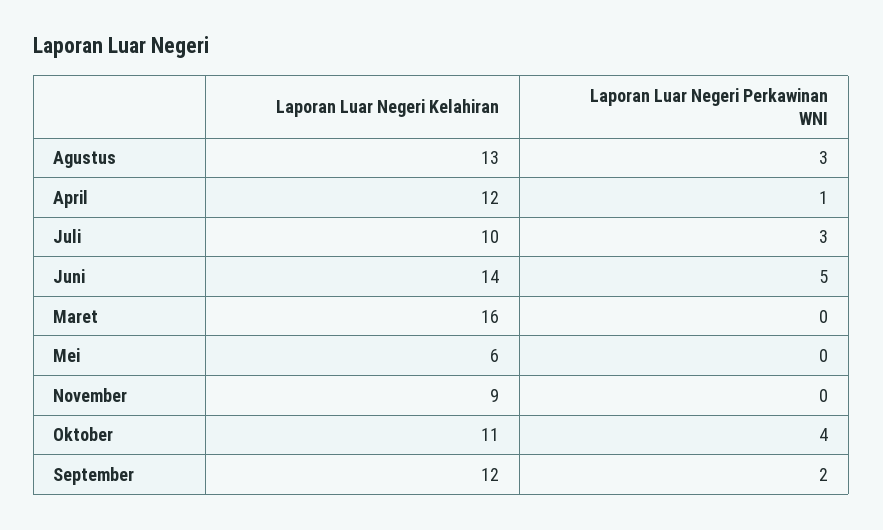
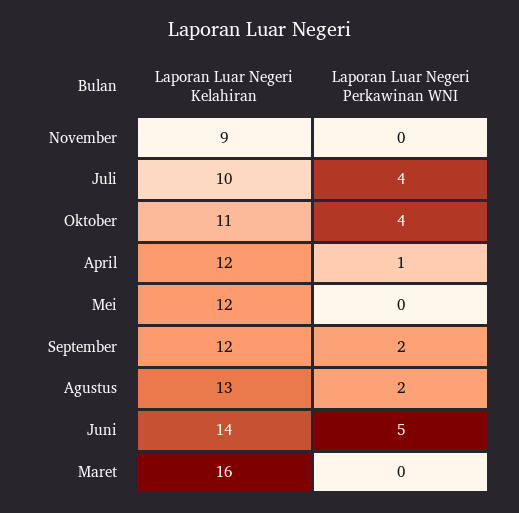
  {
    "Laporan Luar Negeri Kelahiran": {
      "Agustus": 13,
      "April": 12,
      "Juli": 10,
      "Juni": 14,
      "Maret": 16,
-     "Mei": 6,
+     "Mei": 12,
      "November": 9,
      "Oktober": 11,
      "September": 12
    },
    "Laporan Luar Negeri Perkawinan WNI": {
-     "Agustus": 3,
+     "Agustus": 2,
      "April": 1,
-     "Juli": 3,
+     "Juli": 4,
      "Juni": 5,
      "Maret": 0,
      "Mei": 0,
      "November": 0,
      "Oktober": 4,
      "September": 2
    }
  }

